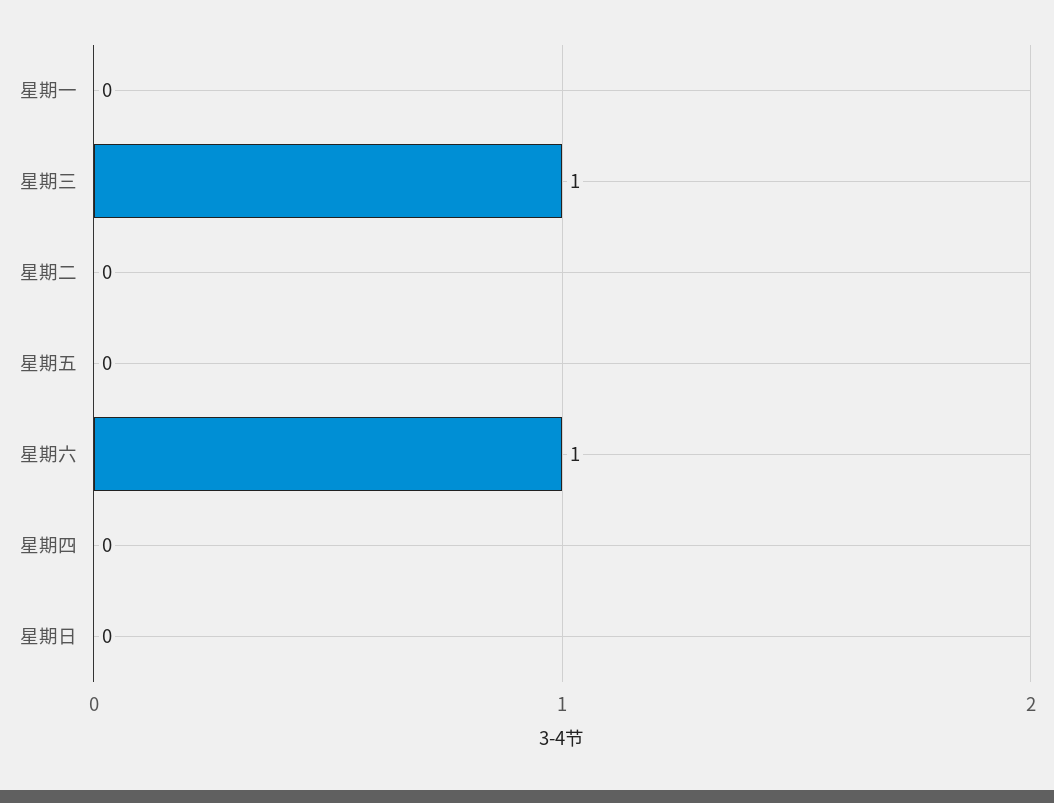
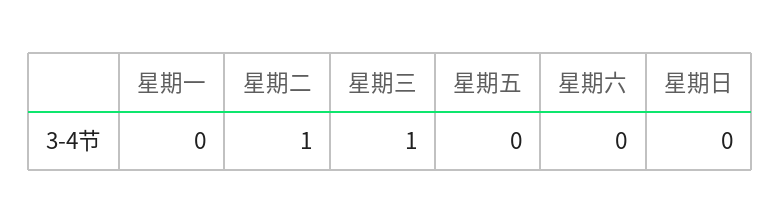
  {
    "星期一": 0,
    "星期三": 1,
-   "星期二": 0,
+   "星期二": 1,
    "星期五": 0,
-   "星期六": 1,
+   "星期六": 0,
-   "星期四": 0,
    "星期日": 0
  }

